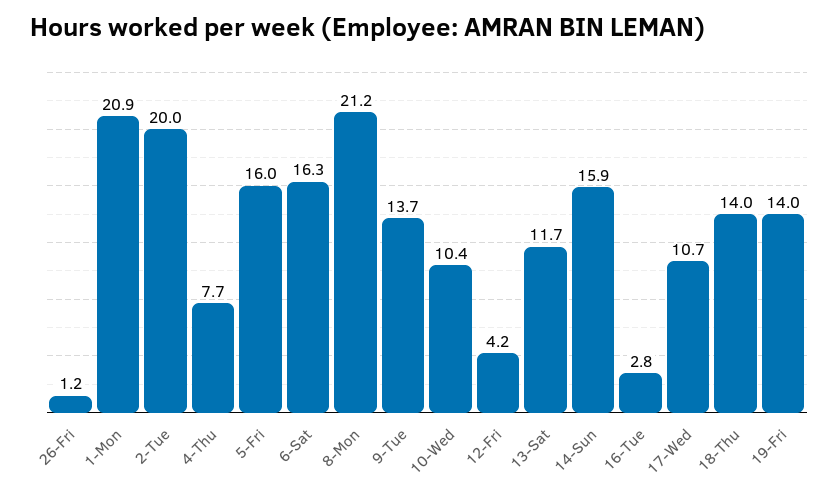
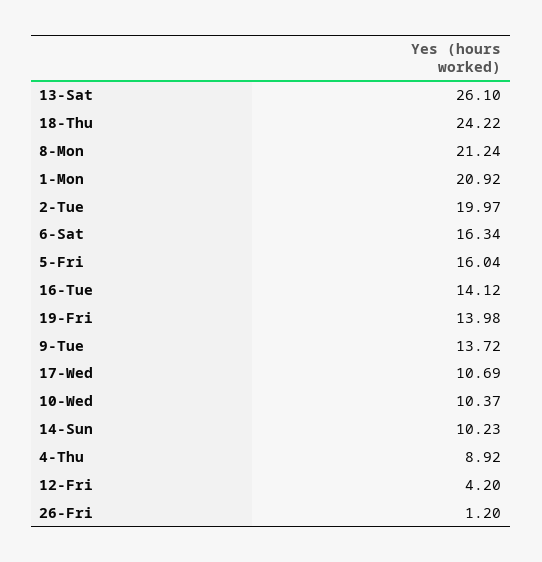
  {
    "26-Fri": 1.2,
    "1-Mon": 20.92,
    "2-Tue": 19.97,
-   "4-Thu": 7.7,
+   "4-Thu": 8.92,
    "5-Fri": 16.04,
    "6-Sat": 16.34,
    "8-Mon": 21.24,
    "9-Tue": 13.72,
    "10-Wed": 10.37,
    "12-Fri": 4.2,
-   "13-Sat": 11.7,
+   "13-Sat": 26.1,
-   "14-Sun": 15.9,
+   "14-Sun": 10.23,
-   "16-Tue": 2.8,
+   "16-Tue": 14.12,
    "17-Wed": 10.69,
-   "18-Thu": 14,
+   "18-Thu": 24.22,
    "19-Fri": 13.98
  }

